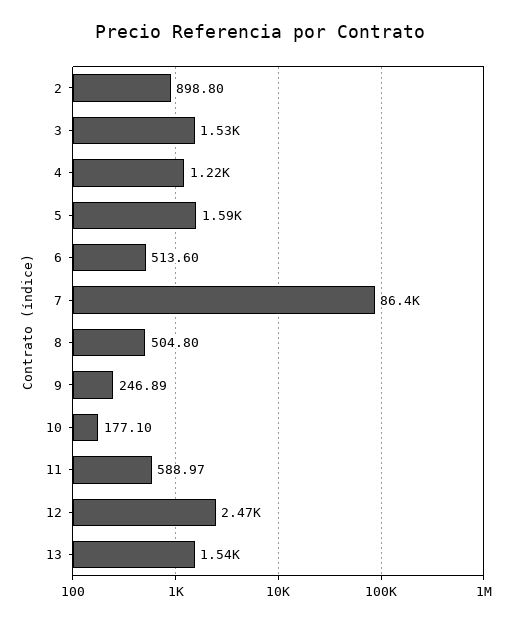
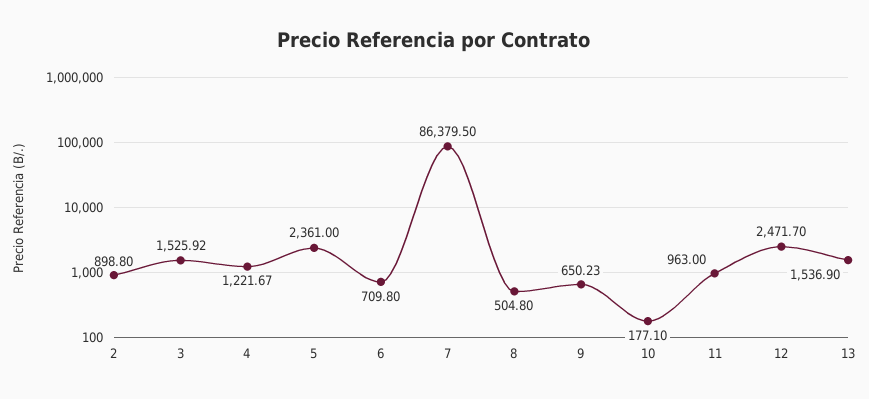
  {
    "2": 898.8,
    "3": 1525.92,
    "4": 1221.67,
-   "5": 1590,
+   "5": 2361,
-   "6": 513.6,
+   "6": 709.8,
    "7": 86379.5,
    "8": 504.8,
-   "9": 246.89,
+   "9": 650.23,
    "10": 177.1,
-   "11": 588.97,
+   "11": 963,
    "12": 2471.7,
    "13": 1536.9
  }

